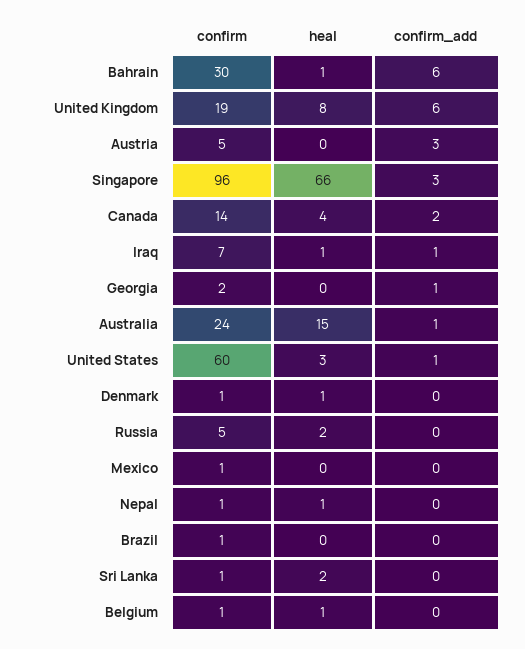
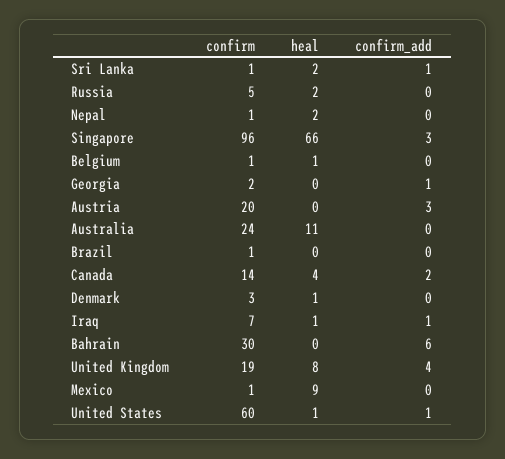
  {
    "confirm": {
      "Bahrain": 30,
      "United Kingdom": 19,
-     "Austria": 5,
+     "Austria": 20,
      "Singapore": 96,
      "Canada": 14,
      "Iraq": 7,
      "Georgia": 2,
      "Australia": 24,
      "United States": 60,
-     "Denmark": 1,
+     "Denmark": 3,
      "Russia": 5,
      "Mexico": 1,
      "Nepal": 1,
      "Brazil": 1,
      "Sri Lanka": 1,
      "Belgium": 1
    },
    "heal": {
-     "Bahrain": 1,
+     "Bahrain": 0,
      "United Kingdom": 8,
      "Austria": 0,
      "Singapore": 66,
      "Canada": 4,
      "Iraq": 1,
      "Georgia": 0,
-     "Australia": 15,
+     "Australia": 11,
-     "United States": 3,
+     "United States": 1,
      "Denmark": 1,
      "Russia": 2,
-     "Mexico": 0,
+     "Mexico": 9,
-     "Nepal": 1,
+     "Nepal": 2,
      "Brazil": 0,
      "Sri Lanka": 2,
      "Belgium": 1
    },
    "confirm_add": {
      "Bahrain": 6,
-     "United Kingdom": 6,
+     "United Kingdom": 4,
      "Austria": 3,
      "Singapore": 3,
      "Canada": 2,
      "Iraq": 1,
      "Georgia": 1,
-     "Australia": 1,
+     "Australia": 0,
      "United States": 1,
      "Denmark": 0,
      "Russia": 0,
      "Mexico": 0,
      "Nepal": 0,
      "Brazil": 0,
-     "Sri Lanka": 0,
+     "Sri Lanka": 1,
      "Belgium": 0
    }
  }

